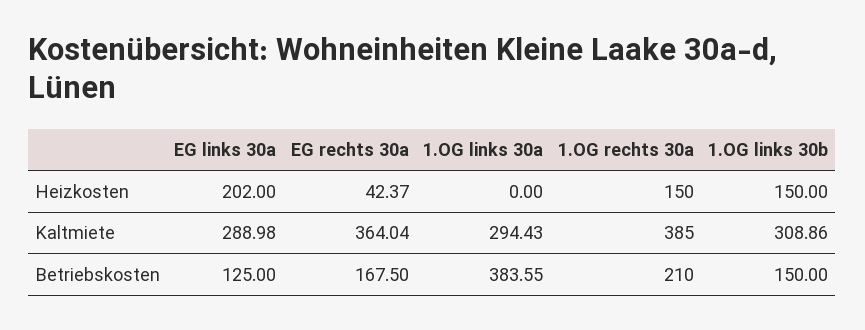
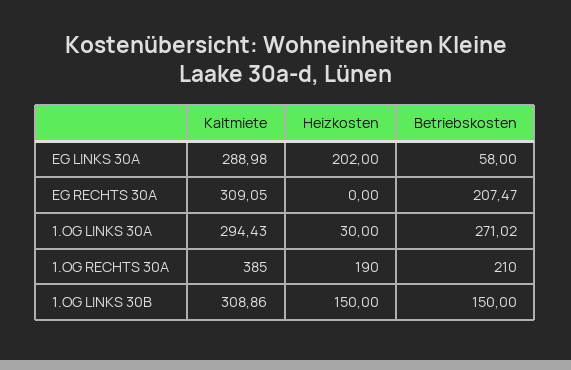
  {
    "EG links 30a": {
      "Heizkosten": 202,
      "Kaltmiete": 288.98,
-     "Betriebskosten": 125
+     "Betriebskosten": 58
    },
    "EG rechts 30a": {
-     "Heizkosten": 42.37,
+     "Heizkosten": 0,
-     "Kaltmiete": 364.04,
+     "Kaltmiete": 309.05,
-     "Betriebskosten": 167.5
+     "Betriebskosten": 207.47
    },
    "1.OG links 30a": {
-     "Heizkosten": 0,
+     "Heizkosten": 30,
      "Kaltmiete": 294.43,
-     "Betriebskosten": 383.55
+     "Betriebskosten": 271.02
    },
    "1.OG rechts 30a": {
-     "Heizkosten": 150,
+     "Heizkosten": 190,
      "Kaltmiete": 385,
      "Betriebskosten": 210
    },
    "1.OG links 30b": {
      "Heizkosten": 150,
      "Kaltmiete": 308.86,
      "Betriebskosten": 150
    }
  }

